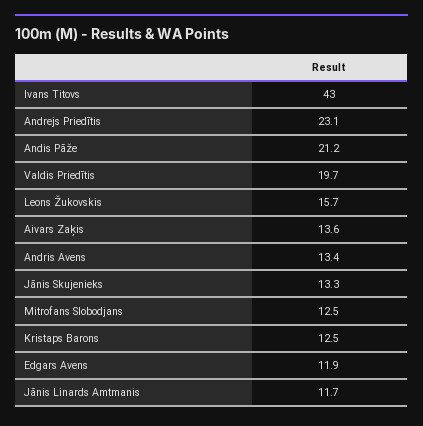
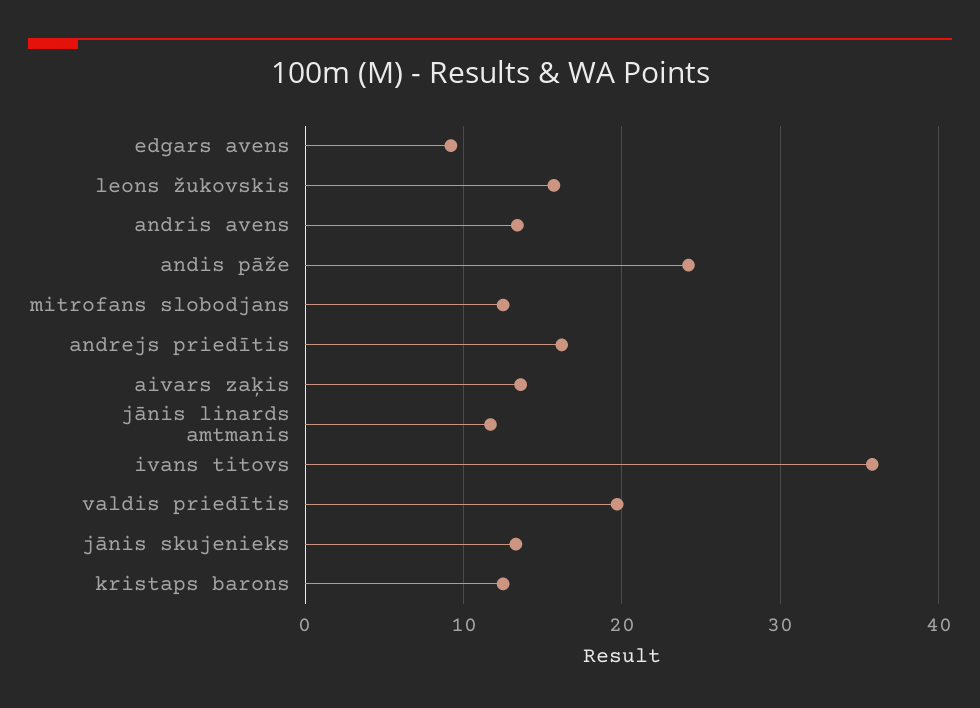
  {
-   "Ivans Titovs": 43,
+   "Ivans Titovs": 36,
-   "Andrejs Priedītis": 23.1,
+   "Andrejs Priedītis": 16,
-   "Andis Pāže": 21.2,
+   "Andis Pāže": 24,
    "Valdis Priedītis": 19.7,
    "Leons Žukovskis": 15.7,
    "Aivars Zaķis": 13.6,
    "Andris Avens": 13.4,
    "Jānis Skujenieks": 13.3,
    "Mitrofans Slobodjans": 12.5,
    "Kristaps Barons": 12.5,
-   "Edgars Avens": 11.9,
+   "Edgars Avens": 9,
    "Jānis Linards Amtmanis": 11.7
  }

